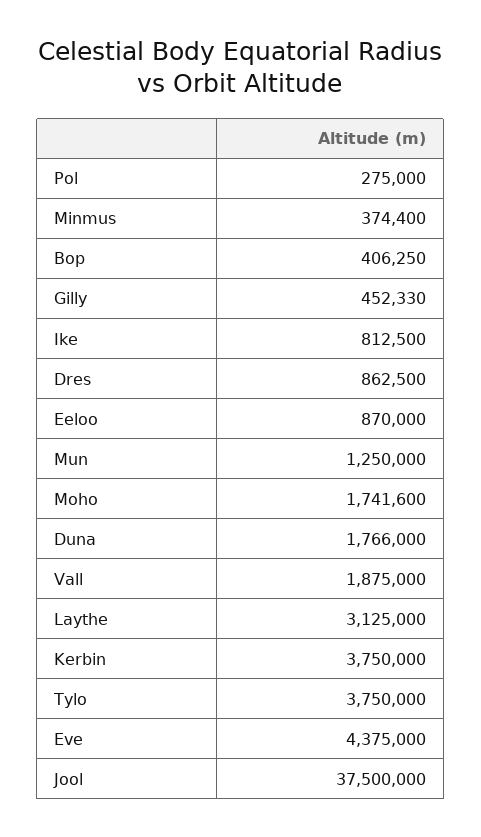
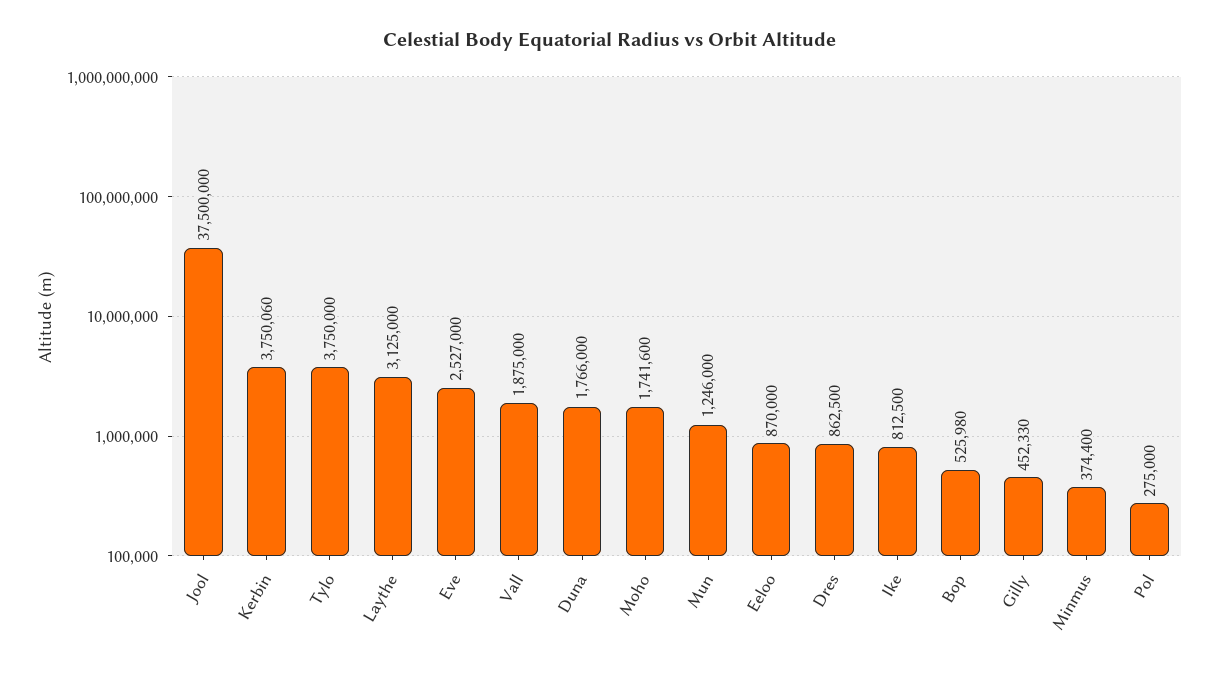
  {
    "Pol": 275000,
    "Minmus": 374400,
-   "Bop": 406250,
+   "Bop": 525980,
    "Gilly": 452330,
    "Ike": 812500,
    "Dres": 862500,
    "Eeloo": 870000,
-   "Mun": 1250000,
+   "Mun": 1246000,
    "Moho": 1741600,
    "Duna": 1766000,
    "Vall": 1875000,
    "Laythe": 3125000,
-   "Kerbin": 3750000,
+   "Kerbin": 3750060,
    "Tylo": 3750000,
-   "Eve": 4375000,
+   "Eve": 2527000,
    "Jool": 37500000
  }

